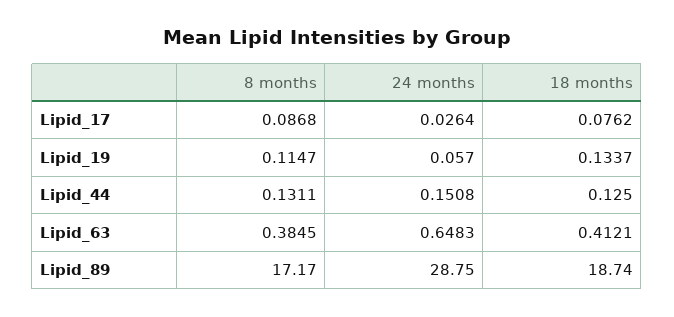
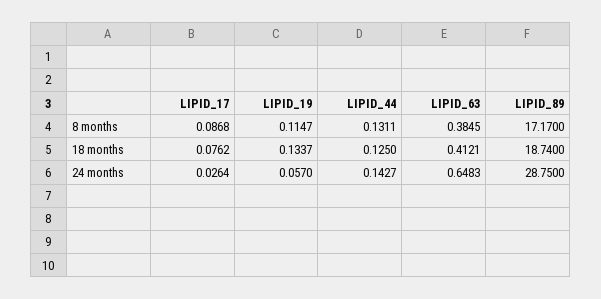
  {
    "8 months": {
      "Lipid_17": 0.0868,
      "Lipid_19": 0.1147,
      "Lipid_44": 0.1311,
      "Lipid_63": 0.3845,
      "Lipid_89": 17.17
    },
    "24 months": {
      "Lipid_17": 0.0264,
      "Lipid_19": 0.057,
-     "Lipid_44": 0.1508,
+     "Lipid_44": 0.1427,
      "Lipid_63": 0.6483,
      "Lipid_89": 28.75
    },
    "18 months": {
      "Lipid_17": 0.0762,
      "Lipid_19": 0.1337,
      "Lipid_44": 0.125,
      "Lipid_63": 0.4121,
      "Lipid_89": 18.74
    }
  }

